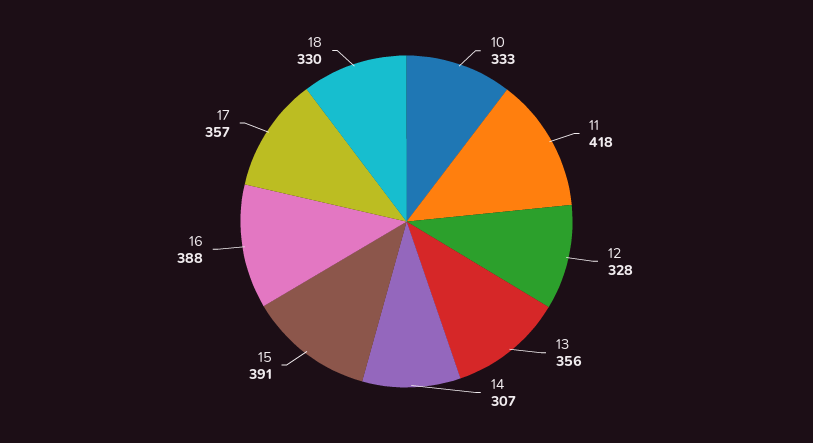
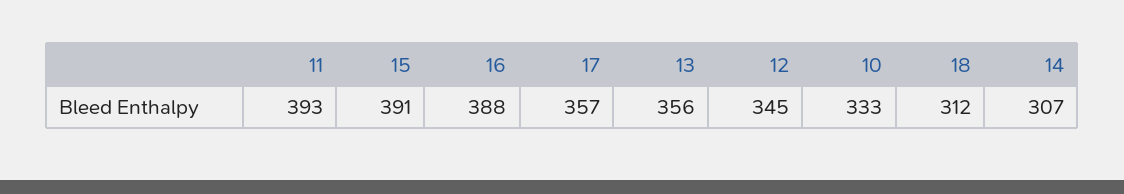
  {
    "10": 333,
-   "11": 418,
+   "11": 393,
-   "12": 328,
+   "12": 345,
    "13": 356,
    "14": 307,
    "15": 391,
    "16": 388,
    "17": 357,
-   "18": 330
+   "18": 312
  }

